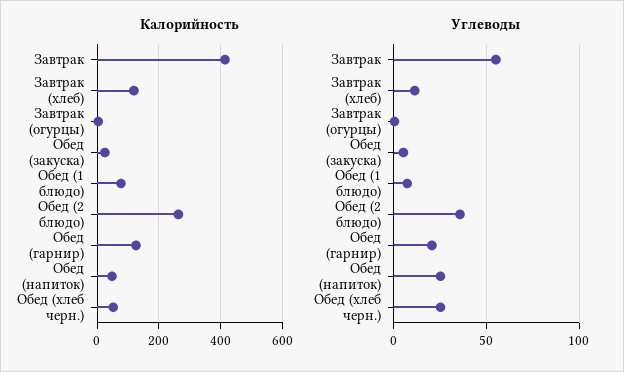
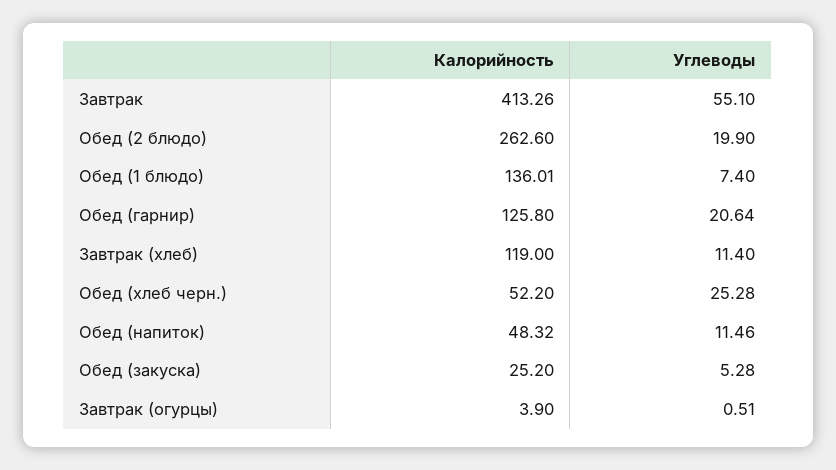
  {
    "Калорийность": {
      "Завтрак": 413.26,
      "Завтрак (хлеб)": 119,
      "Завтрак (огурцы)": 3.9,
      "Обед (закуска)": 25.2,
-     "Обед (1 блюдо)": 80,
+     "Обед (1 блюдо)": 136.01,
      "Обед (2 блюдо)": 262.6,
      "Обед (гарнир)": 125.8,
      "Обед (напиток)": 48.32,
      "Обед (хлеб черн.)": 52.2
    },
    "Углеводы": {
      "Завтрак": 55.1,
      "Завтрак (хлеб)": 11.4,
      "Завтрак (огурцы)": 0.51,
      "Обед (закуска)": 5.28,
      "Обед (1 блюдо)": 7.4,
-     "Обед (2 блюдо)": 35,
+     "Обед (2 блюдо)": 19.9,
      "Обед (гарнир)": 20.64,
-     "Обед (напиток)": 25,
+     "Обед (напиток)": 11.46,
      "Обед (хлеб черн.)": 25.28
    }
  }

